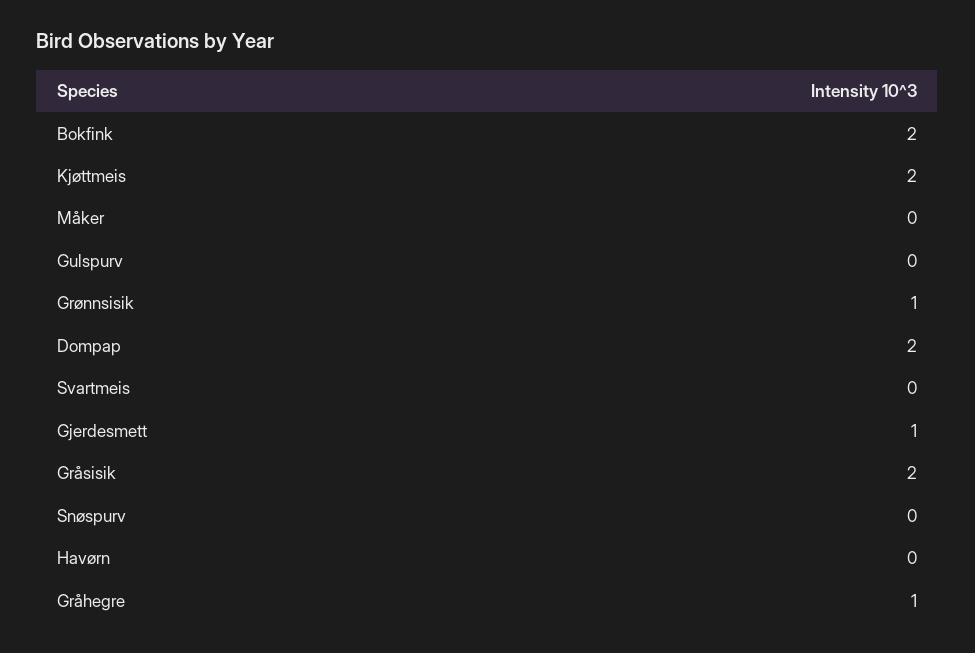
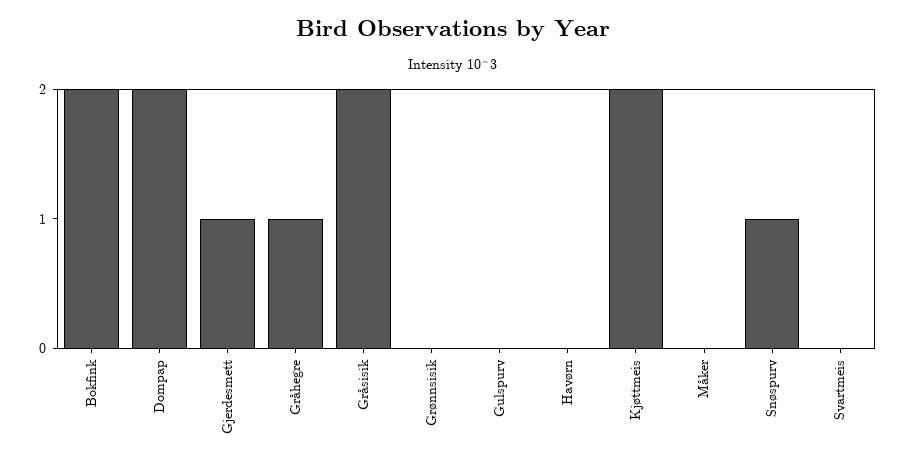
  {
    "Bokfink": 2,
    "Kjøttmeis": 2,
    "Måker": 0,
    "Gulspurv": 0,
-   "Grønnsisik": 1,
+   "Grønnsisik": 0,
    "Dompap": 2,
    "Svartmeis": 0,
    "Gjerdesmett": 1,
    "Gråsisik": 2,
-   "Snøspurv": 0,
+   "Snøspurv": 1,
    "Havørn": 0,
    "Gråhegre": 1
  }

